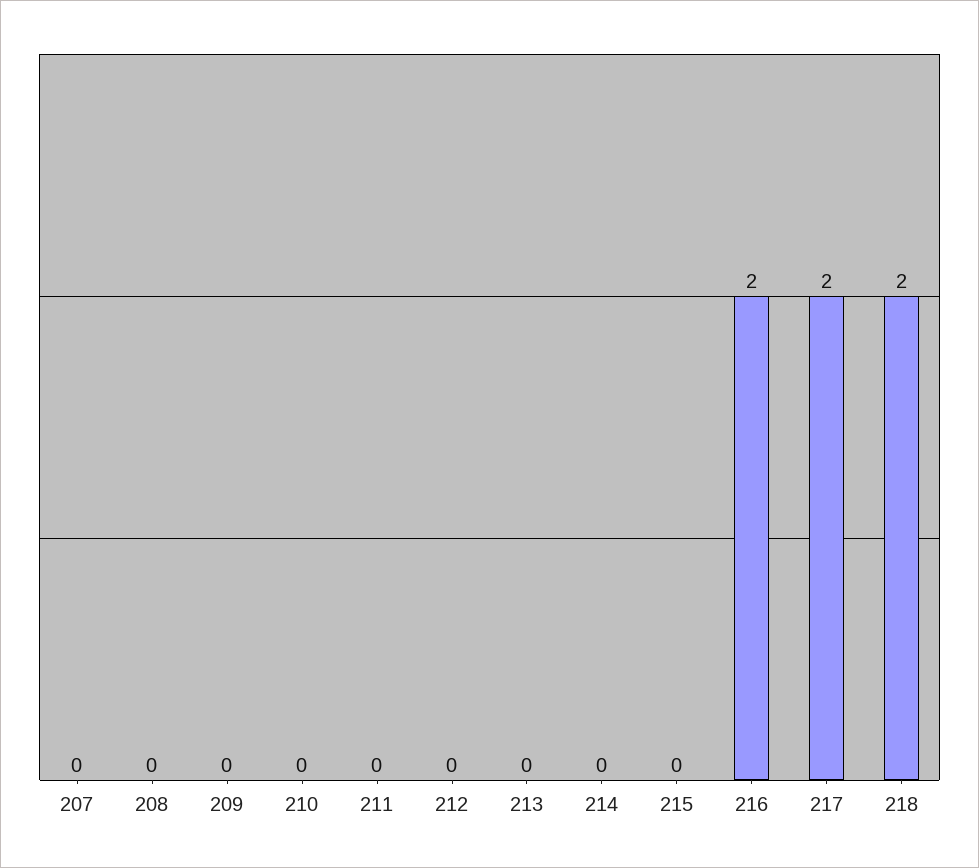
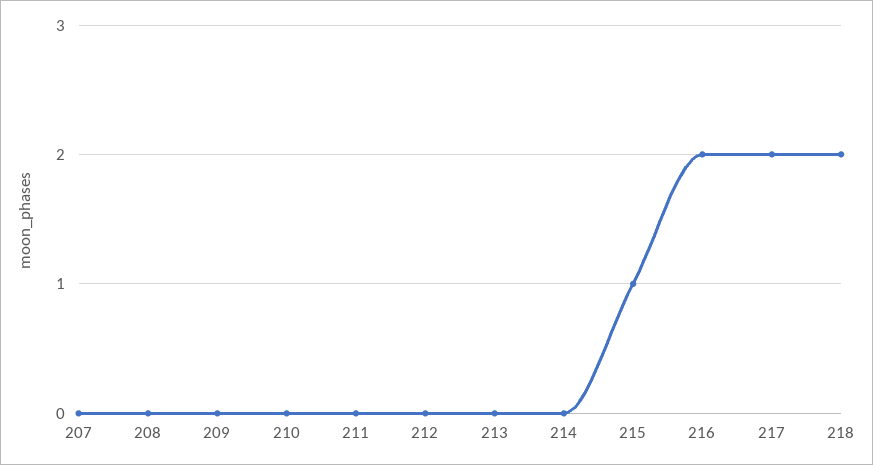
  {
    "207": 0,
    "208": 0,
    "209": 0,
    "210": 0,
    "211": 0,
    "212": 0,
    "213": 0,
    "214": 0,
-   "215": 0,
+   "215": 1,
    "216": 2,
    "217": 2,
    "218": 2
  }

